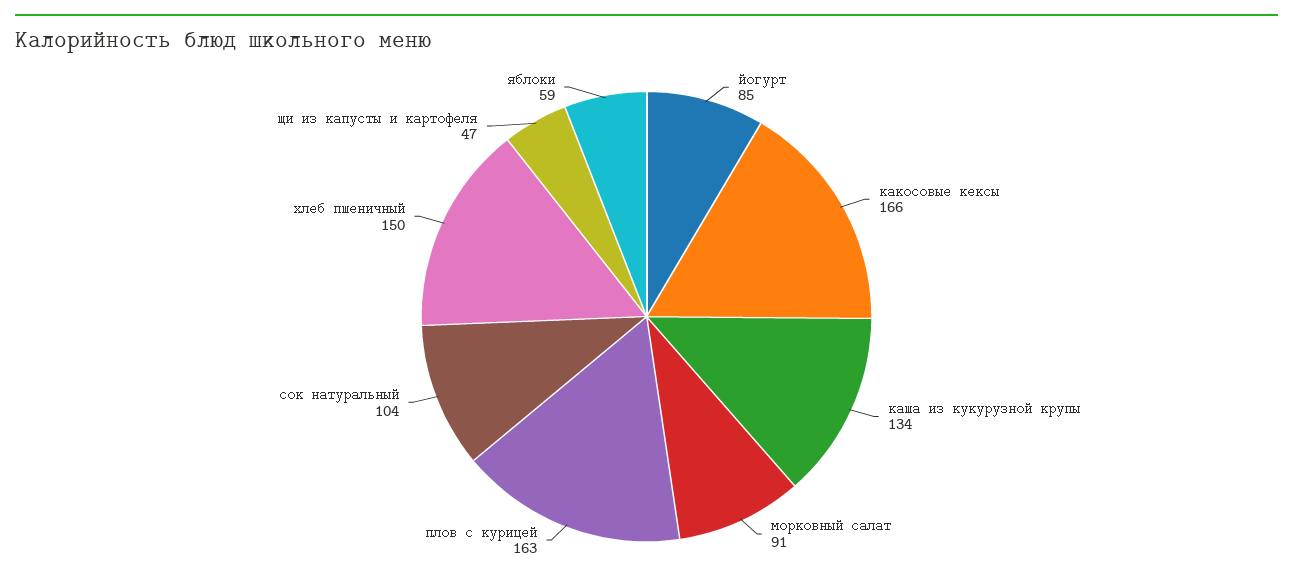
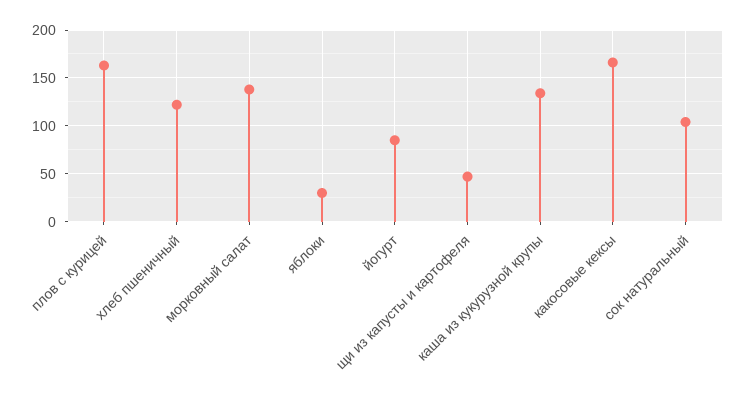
  {
    "йогурт": 85,
    "какосовые кексы": 166,
    "каша из кукурузной крупы": 134,
-   "морковный салат": 91,
+   "морковный салат": 140,
    "плов с курицей": 163,
    "сок натуральный": 104,
-   "хлеб пшеничный": 150,
+   "хлеб пшеничный": 120,
    "щи из капусты и картофеля": 47,
-   "яблоки": 59
+   "яблоки": 30
  }

